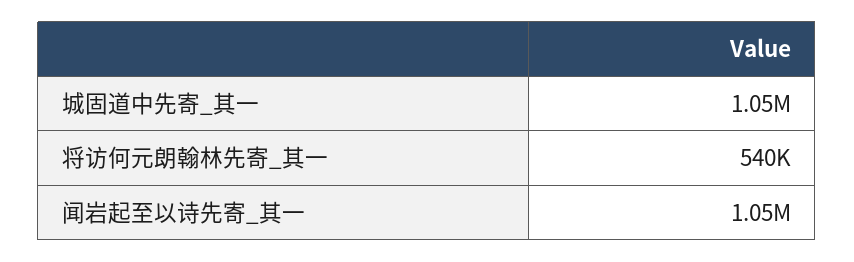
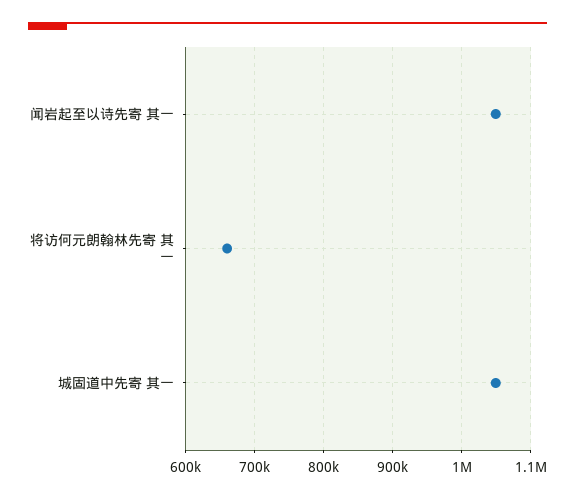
  {
    "城固道中先寄_其一": 1050000,
-   "将访何元朗翰林先寄_其一": 540000,
+   "将访何元朗翰林先寄_其一": 660000,
    "闻岩起至以诗先寄_其一": 1050000
  }

